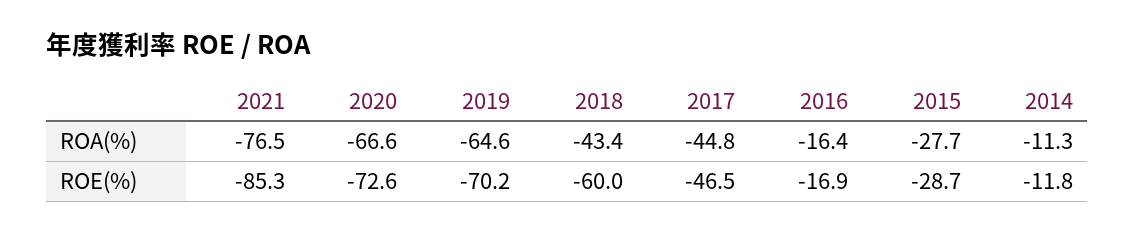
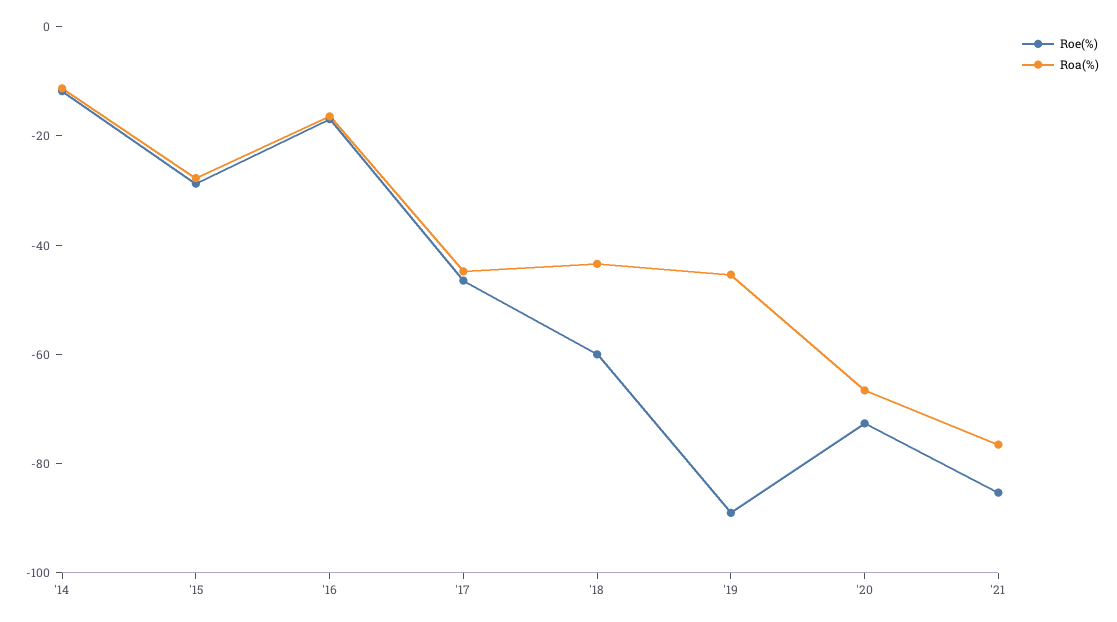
  {
    "ROA(%)": {
      "2021": -76.5,
      "2020": -66.6,
-     "2019": -64.6,
+     "2019": -45,
      "2018": -43.4,
      "2017": -44.8,
      "2016": -16.4,
      "2015": -27.7,
      "2014": -11.3
    },
    "ROE(%)": {
      "2021": -85.3,
      "2020": -72.6,
-     "2019": -70.2,
+     "2019": -90,
      "2018": -60,
      "2017": -46.5,
      "2016": -16.9,
      "2015": -28.7,
      "2014": -11.8
    }
  }

